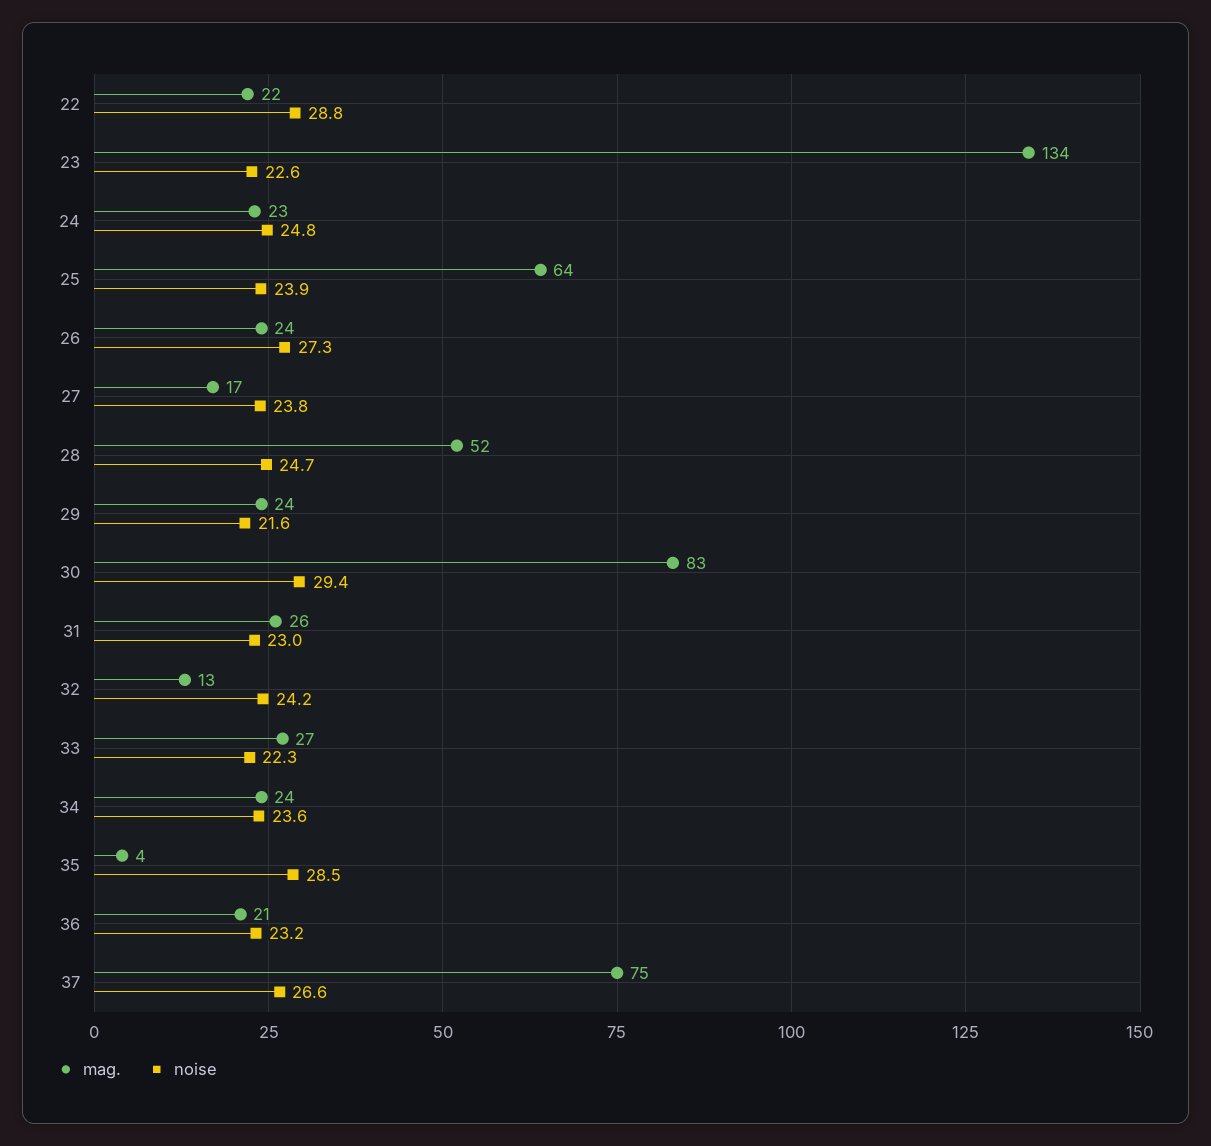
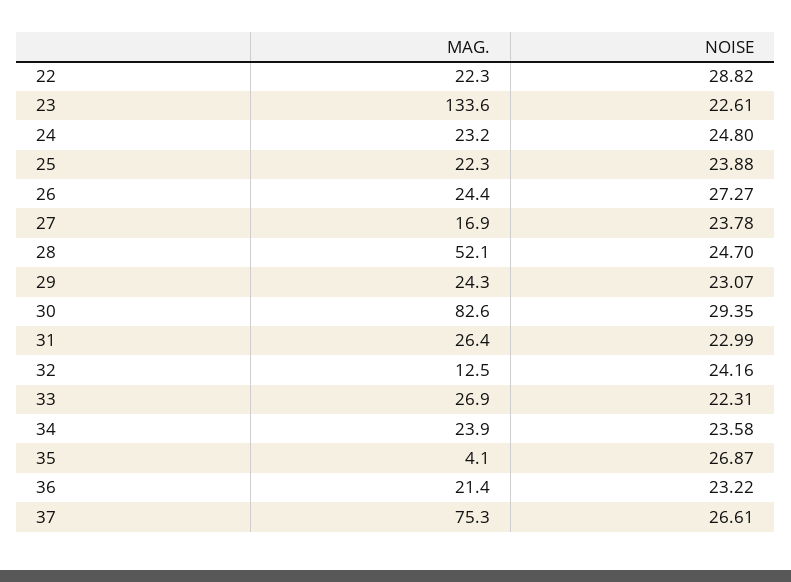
  {
    "mag.": {
      "22": 22.3,
      "23": 133.6,
      "24": 23.2,
-     "25": 64,
+     "25": 22.3,
      "26": 24.4,
      "27": 16.9,
      "28": 52.1,
      "29": 24.3,
      "30": 82.6,
      "31": 26.4,
      "32": 12.5,
      "33": 26.9,
      "34": 23.9,
      "35": 4.1,
      "36": 21.4,
      "37": 75.3
    },
    "noise": {
      "22": 28.82,
      "23": 22.61,
      "24": 24.8,
      "25": 23.88,
      "26": 27.27,
      "27": 23.78,
      "28": 24.7,
-     "29": 21.6,
+     "29": 23.07,
      "30": 29.35,
      "31": 22.99,
      "32": 24.16,
      "33": 22.31,
      "34": 23.58,
-     "35": 28.5,
+     "35": 26.87,
      "36": 23.22,
      "37": 26.61
    }
  }

